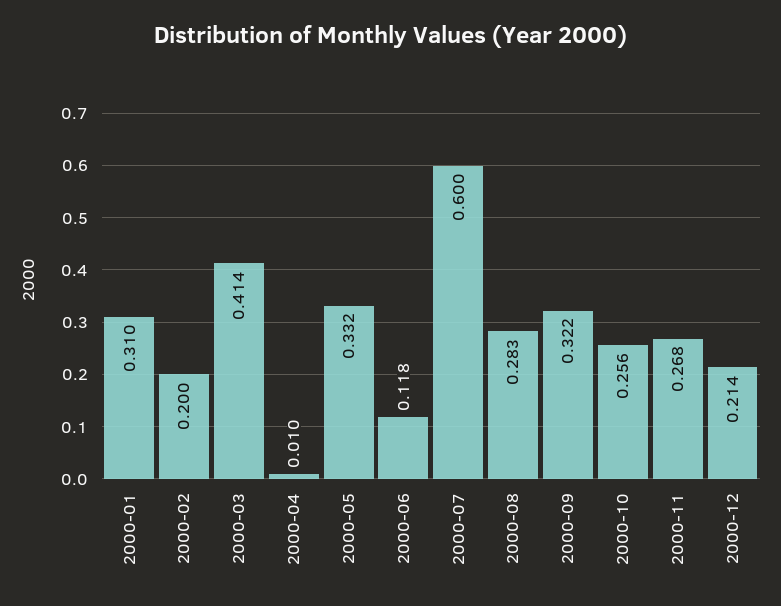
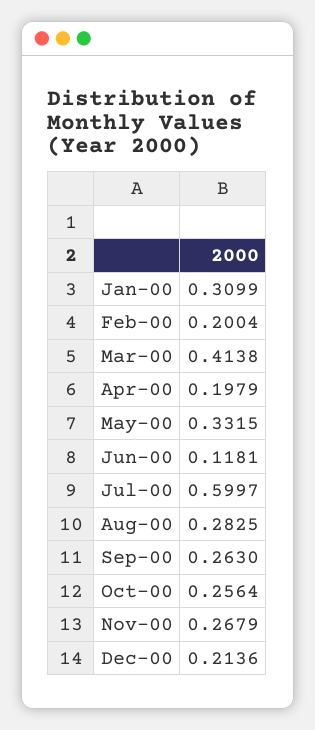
  {
    "2000-01": 0.3099,
    "2000-02": 0.2004,
    "2000-03": 0.4138,
-   "2000-04": 0.01,
+   "2000-04": 0.1979,
    "2000-05": 0.3315,
    "2000-06": 0.1181,
    "2000-07": 0.5997,
    "2000-08": 0.2825,
-   "2000-09": 0.322,
+   "2000-09": 0.263,
    "2000-10": 0.2564,
    "2000-11": 0.2679,
    "2000-12": 0.2136
  }

